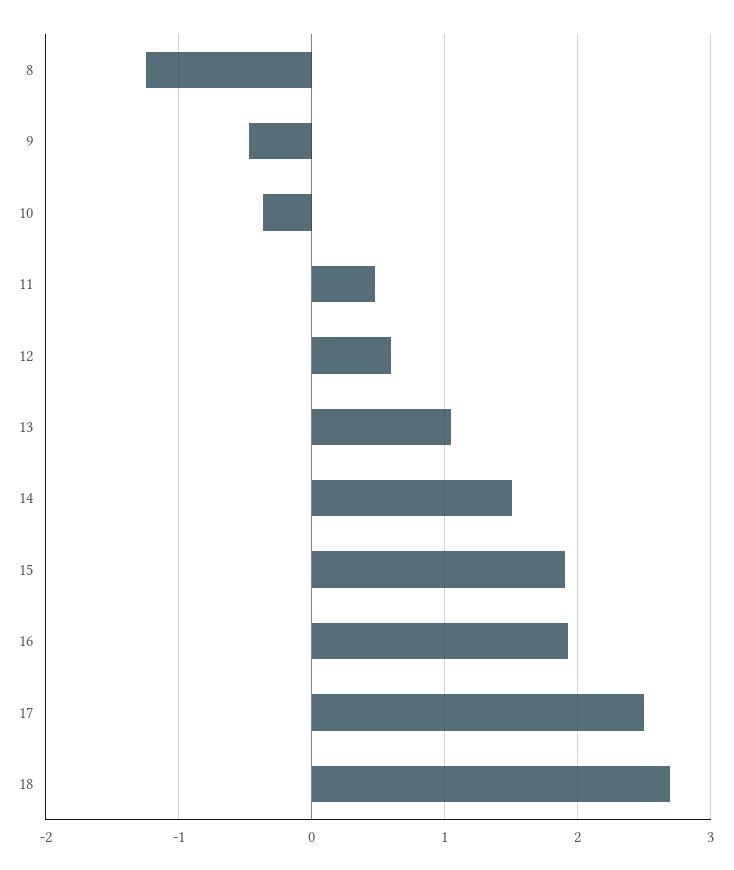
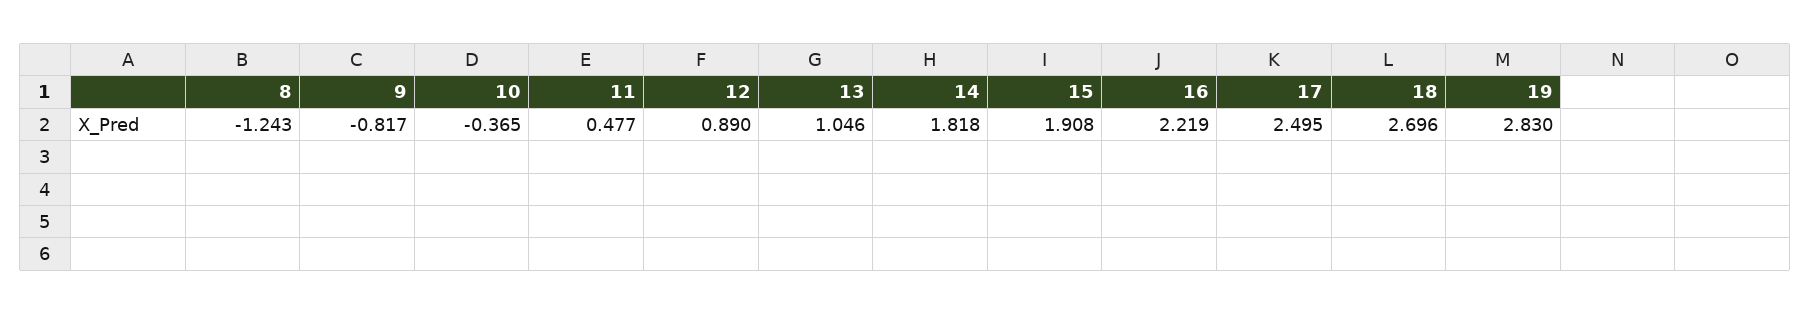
  {
    "8": -1.243,
-   "9": -0.5,
+   "9": -0.817,
    "10": -0.365,
    "11": 0.477,
-   "12": 0.6,
+   "12": 0.89,
    "13": 1.046,
-   "14": 1.5,
+   "14": 1.818,
    "15": 1.908,
-   "16": 1.9,
+   "16": 2.219,
    "17": 2.495,
-   "18": 2.696
+   "18": 2.696,
+   "19": 2.83
  }

